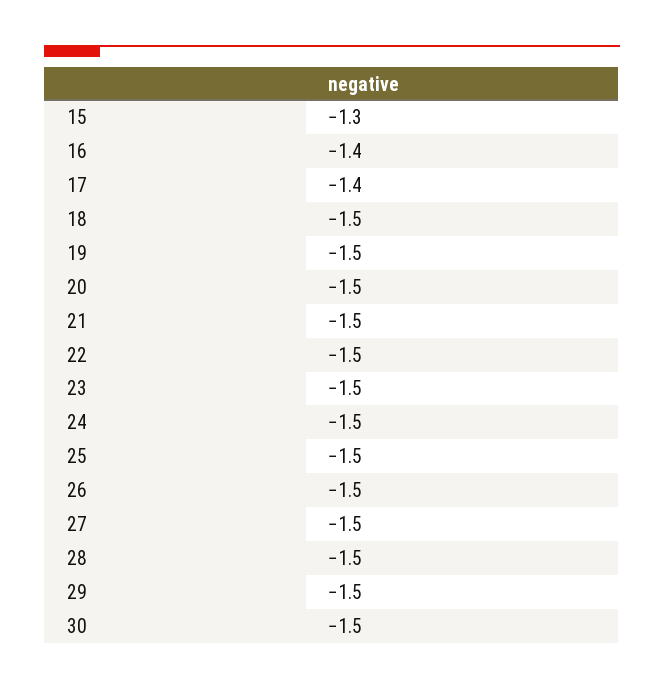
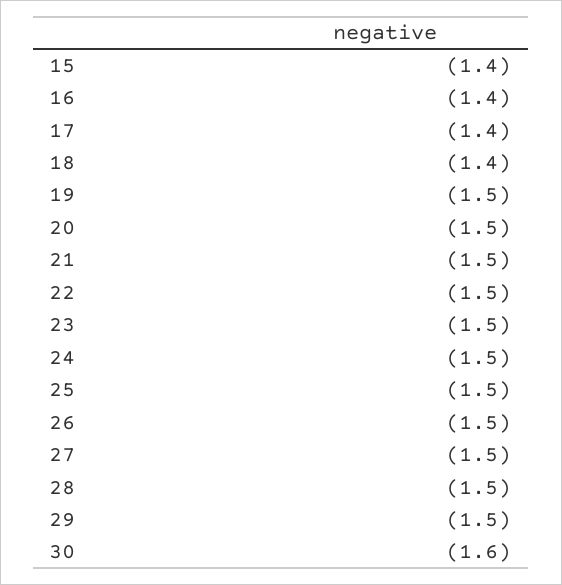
  {
-   "15": -1.3,
+   "15": -1.4,
    "16": -1.4,
    "17": -1.4,
-   "18": -1.5,
+   "18": -1.4,
    "19": -1.5,
    "20": -1.5,
    "21": -1.5,
    "22": -1.5,
    "23": -1.5,
    "24": -1.5,
    "25": -1.5,
    "26": -1.5,
    "27": -1.5,
    "28": -1.5,
    "29": -1.5,
-   "30": -1.5
+   "30": -1.6
  }

